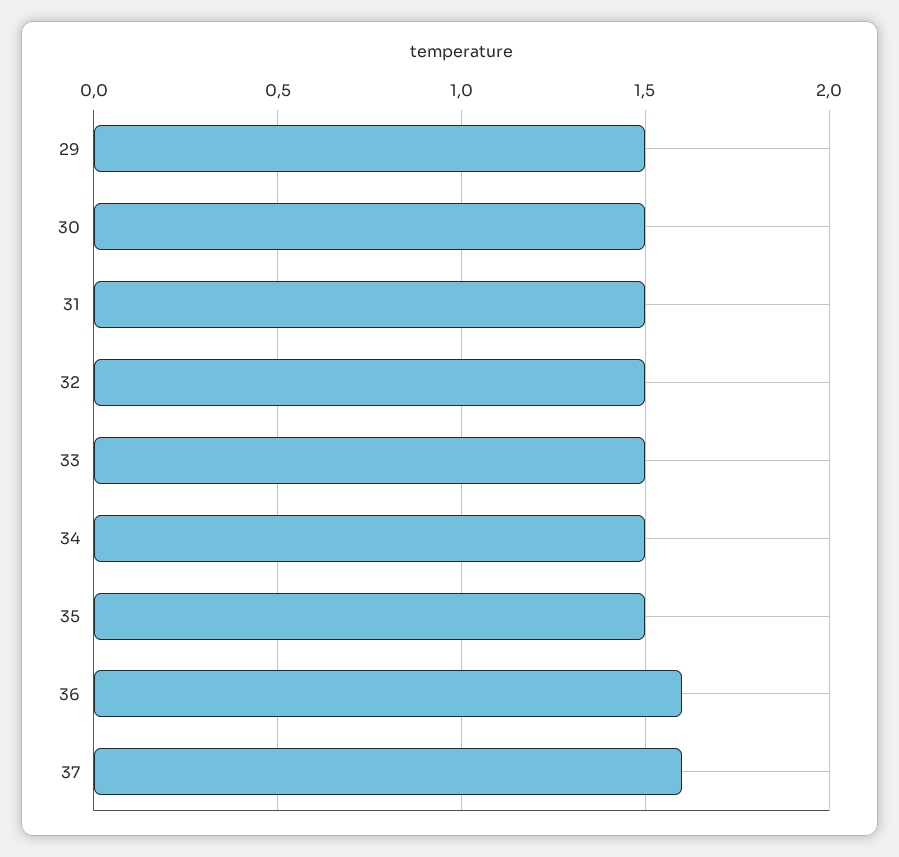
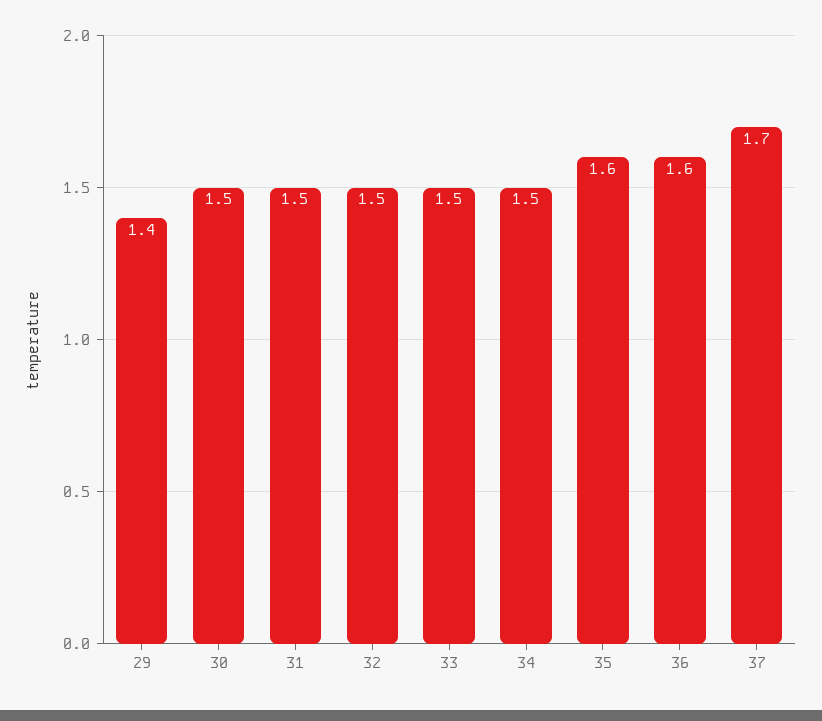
  {
-   "29": 1.5,
+   "29": 1.4,
    "30": 1.5,
    "31": 1.5,
    "32": 1.5,
    "33": 1.5,
    "34": 1.5,
-   "35": 1.5,
+   "35": 1.6,
    "36": 1.6,
-   "37": 1.6
+   "37": 1.7
  }

